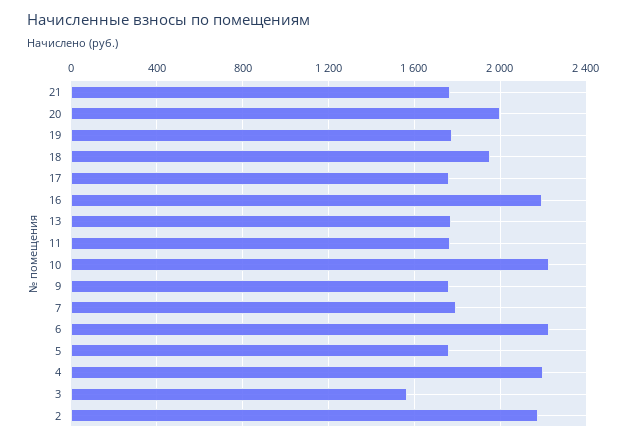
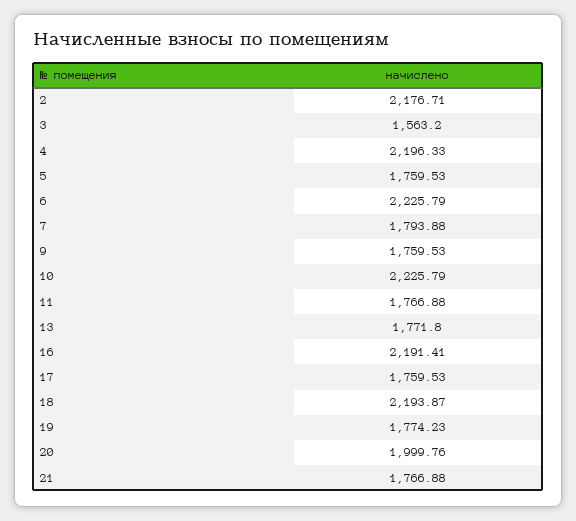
  {
    "21": 1766.88,
    "20": 1999.76,
    "19": 1774.23,
-   "18": 1950,
+   "18": 2193.87,
    "17": 1759.53,
    "16": 2191.41,
    "13": 1771.8,
    "11": 1766.88,
    "10": 2225.79,
    "9": 1759.53,
    "7": 1793.88,
    "6": 2225.79,
    "5": 1759.53,
    "4": 2196.33,
    "3": 1563.2,
    "2": 2176.71
  }

